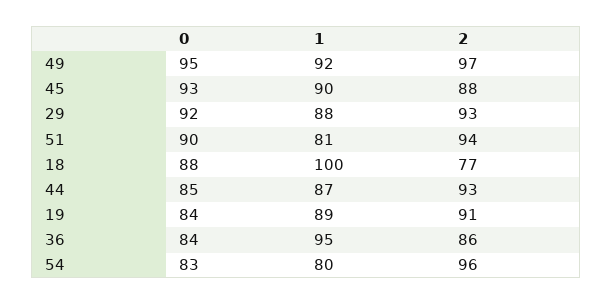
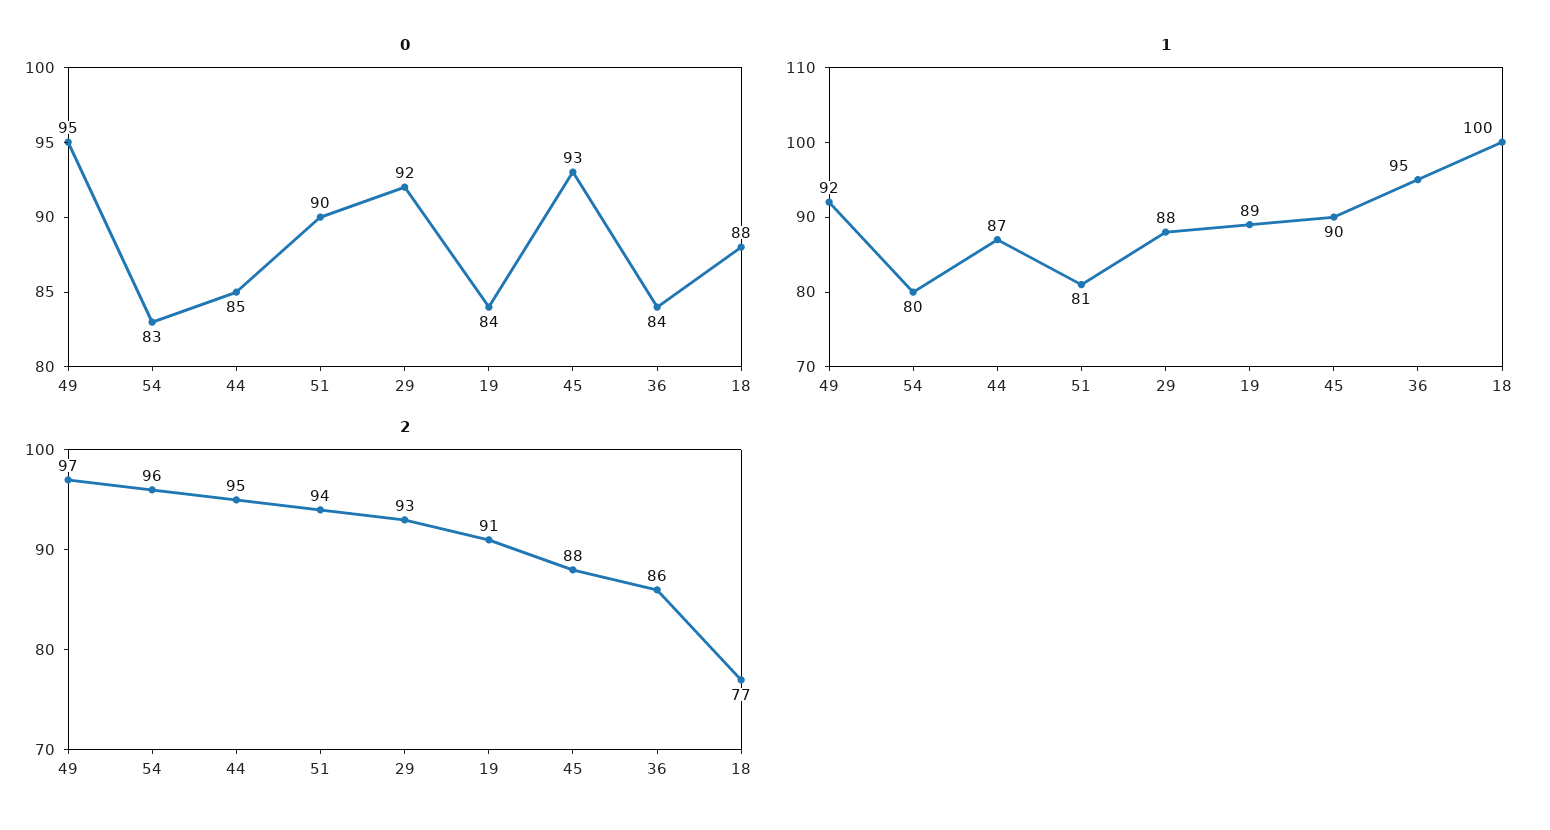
  {
    "0": {
      "49": 95,
      "45": 93,
      "29": 92,
      "51": 90,
      "18": 88,
      "44": 85,
      "19": 84,
      "36": 84,
      "54": 83
    },
    "1": {
      "49": 92,
      "45": 90,
      "29": 88,
      "51": 81,
      "18": 100,
      "44": 87,
      "19": 89,
      "36": 95,
      "54": 80
    },
    "2": {
      "49": 97,
      "45": 88,
      "29": 93,
      "51": 94,
      "18": 77,
-     "44": 93,
+     "44": 95,
      "19": 91,
      "36": 86,
      "54": 96
    }
  }

